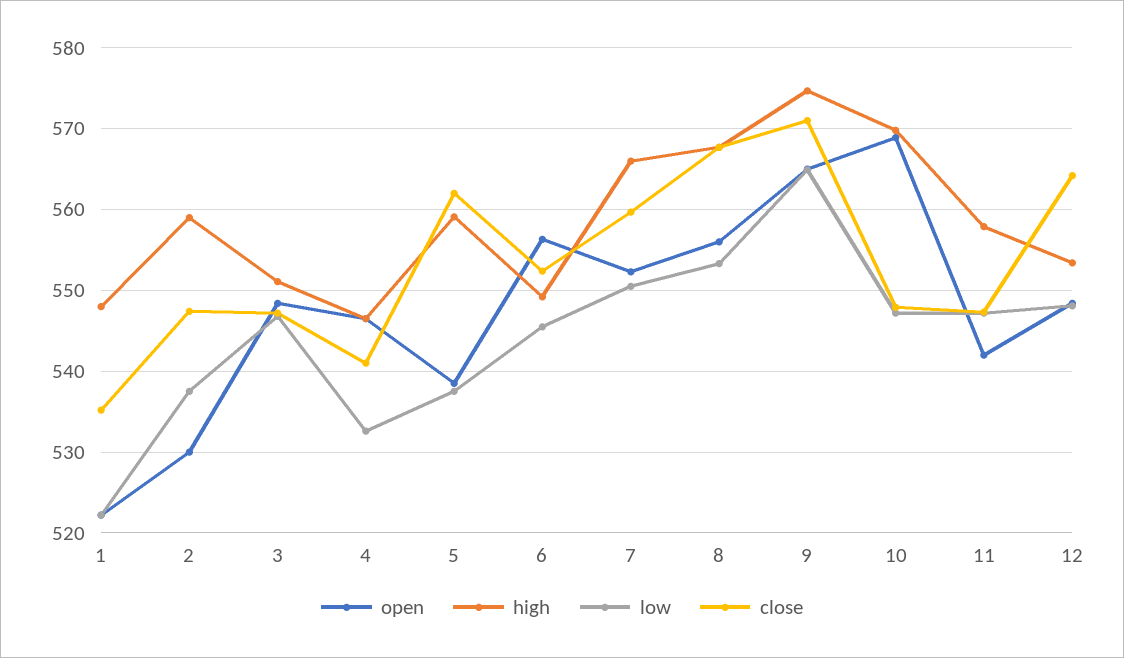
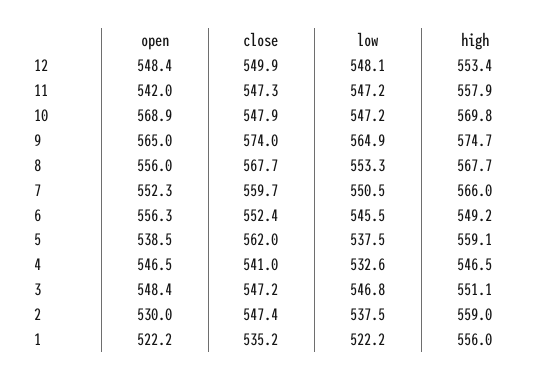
  {
    "open": {
      "1": 522.2,
      "2": 530,
      "3": 548.4,
      "4": 546.5,
      "5": 538.5,
      "6": 556.3,
      "7": 552.3,
      "8": 556,
      "9": 565,
      "10": 568.9,
      "11": 542,
      "12": 548.4
    },
    "high": {
-     "1": 548,
+     "1": 556,
      "2": 559,
      "3": 551.1,
      "4": 546.5,
      "5": 559.1,
      "6": 549.2,
      "7": 566,
      "8": 567.7,
      "9": 574.7,
      "10": 569.8,
      "11": 557.9,
      "12": 553.4
    },
    "low": {
      "1": 522.2,
      "2": 537.5,
      "3": 546.8,
      "4": 532.6,
      "5": 537.5,
      "6": 545.5,
      "7": 550.5,
      "8": 553.3,
      "9": 564.9,
      "10": 547.2,
      "11": 547.2,
      "12": 548.1
    },
    "close": {
      "1": 535.2,
      "2": 547.4,
      "3": 547.2,
      "4": 541,
      "5": 562,
      "6": 552.4,
      "7": 559.7,
      "8": 567.7,
-     "9": 571,
+     "9": 574,
      "10": 547.9,
      "11": 547.3,
-     "12": 564
+     "12": 549.9
    }
  }

